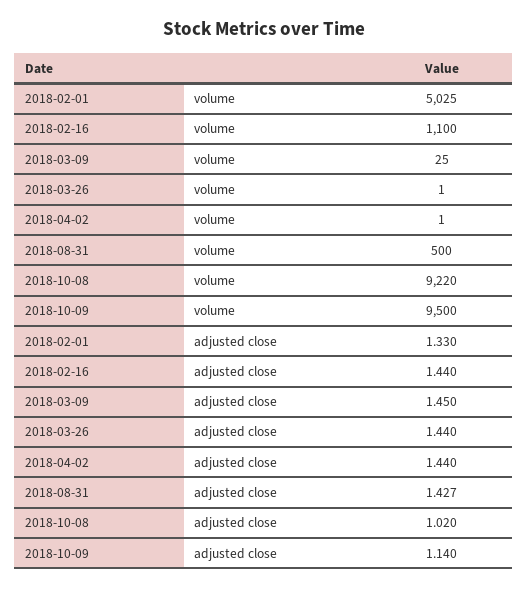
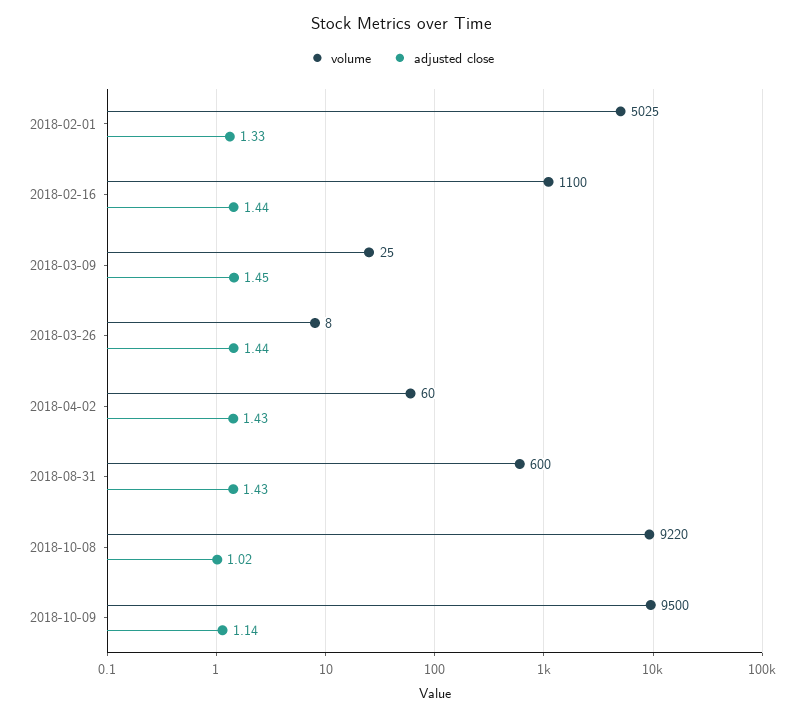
  {
    "volume": {
      "2018-02-01": 5025,
      "2018-02-16": 1100,
      "2018-03-09": 25,
-     "2018-03-26": 1,
+     "2018-03-26": 8,
-     "2018-04-02": 1,
+     "2018-04-02": 60,
-     "2018-08-31": 500,
+     "2018-08-31": 600,
      "2018-10-08": 9220,
      "2018-10-09": 9500
    },
    "adjusted close": {
      "2018-02-01": 1.33,
      "2018-02-16": 1.44,
      "2018-03-09": 1.45,
      "2018-03-26": 1.44,
-     "2018-04-02": 1.44,
+     "2018-04-02": 1.43,
-     "2018-08-31": 1.427,
+     "2018-08-31": 1.43,
      "2018-10-08": 1.02,
      "2018-10-09": 1.14
    }
  }

